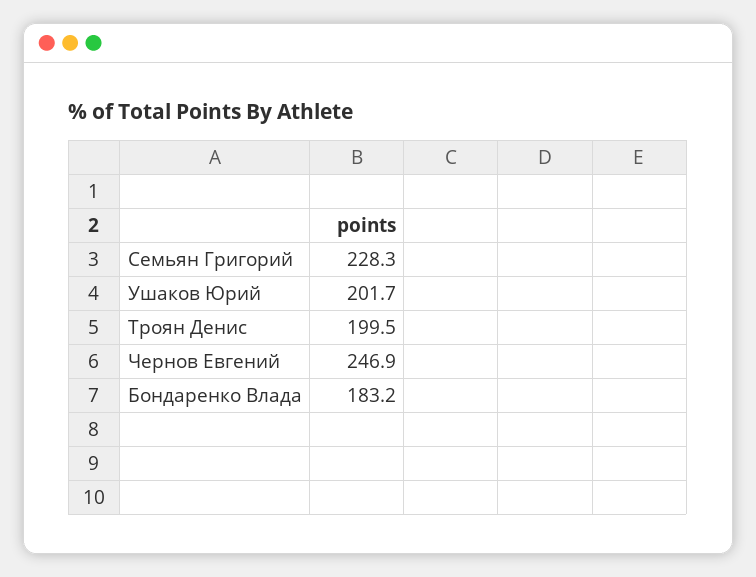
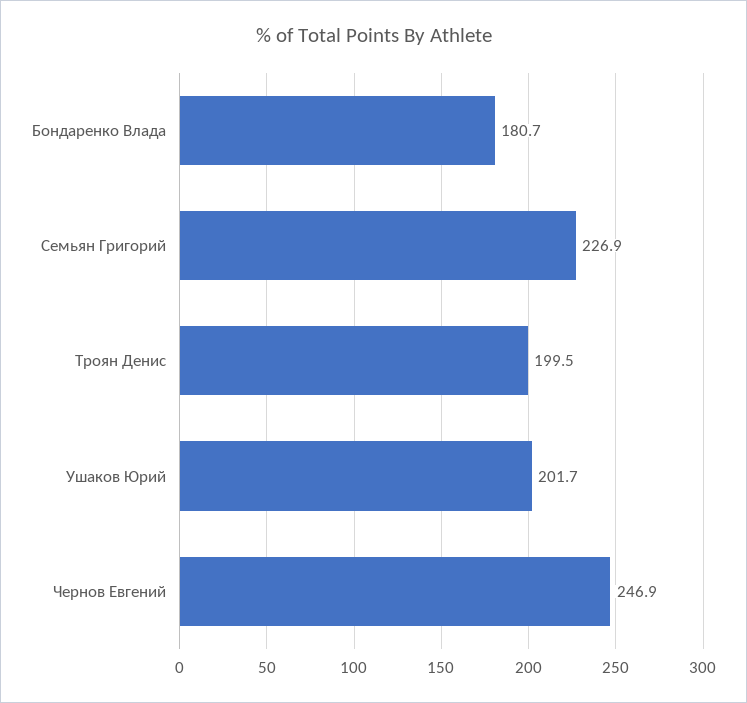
  {
-   "Семьян Григорий": 228.3,
+   "Семьян Григорий": 226.9,
    "Ушаков Юрий": 201.7,
    "Троян Денис": 199.5,
    "Чернов Евгений": 246.9,
-   "Бондаренко Влада": 183.2
+   "Бондаренко Влада": 180.7
  }

